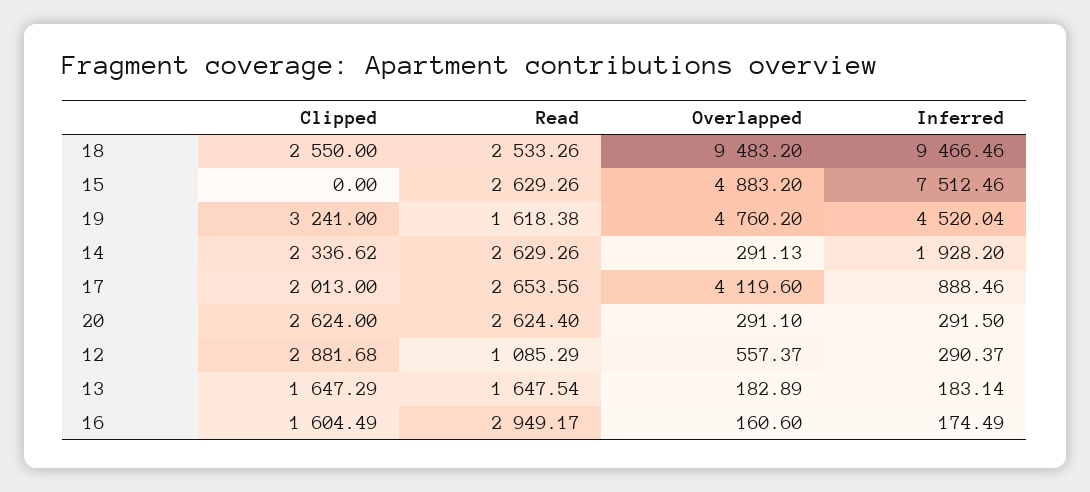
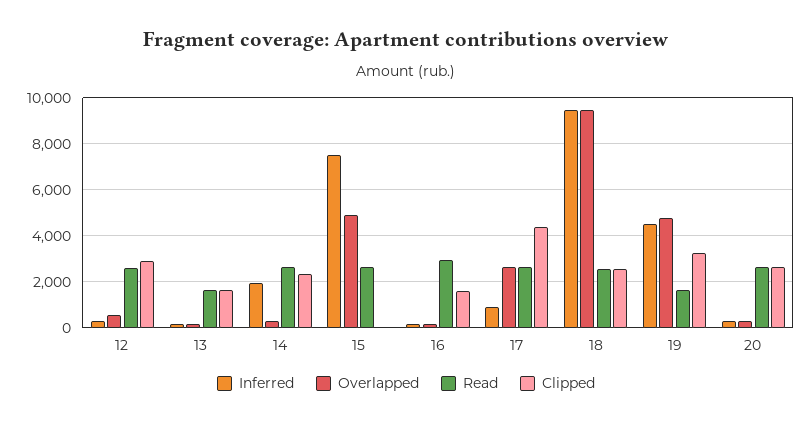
  {
    "Clipped": {
      "18": 2550,
      "15": 0,
      "19": 3241,
      "14": 2336.62,
-     "17": 2013,
+     "17": 4500,
      "20": 2624,
      "12": 2881.68,
      "13": 1647.29,
      "16": 1604.49
    },
    "Read": {
      "18": 2533.26,
      "15": 2629.26,
      "19": 1618.38,
      "14": 2629.26,
      "17": 2653.56,
      "20": 2624.4,
-     "12": 1085.29,
+     "12": 2500,
      "13": 1647.54,
      "16": 2949.17
    },
    "Overlapped": {
      "18": 9483.2,
      "15": 4883.2,
      "19": 4760.2,
      "14": 291.13,
-     "17": 4119.6,
+     "17": 2500,
      "20": 291.1,
      "12": 557.37,
      "13": 182.89,
      "16": 160.6
    },
    "Inferred": {
      "18": 9466.46,
      "15": 7512.46,
      "19": 4520.04,
      "14": 1928.2,
      "17": 888.46,
      "20": 291.5,
      "12": 290.37,
      "13": 183.14,
      "16": 174.49
    }
  }

